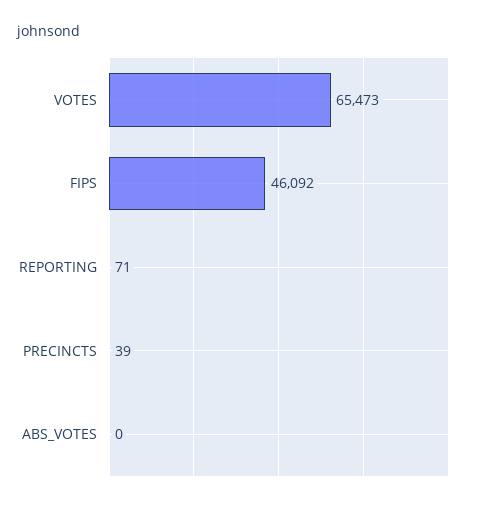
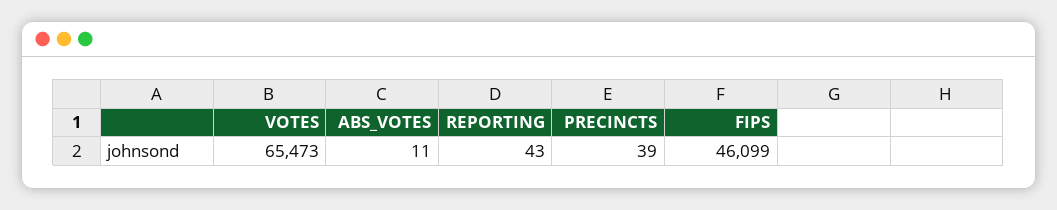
  {
    "VOTES": 65473,
-   "FIPS": 46092,
+   "FIPS": 46099,
-   "REPORTING": 71,
+   "REPORTING": 43,
    "PRECINCTS": 39,
-   "ABS_VOTES": 0
+   "ABS_VOTES": 11
  }

